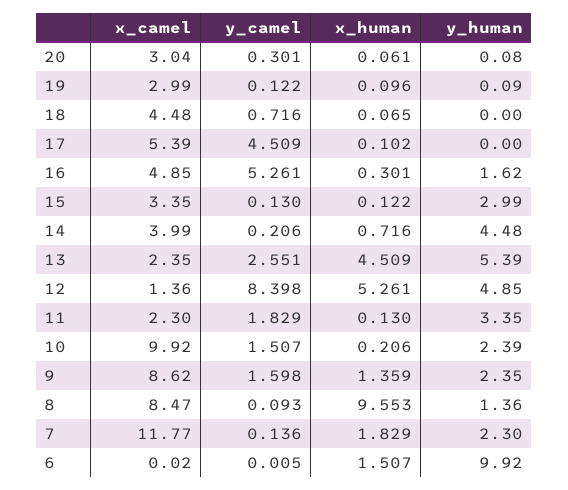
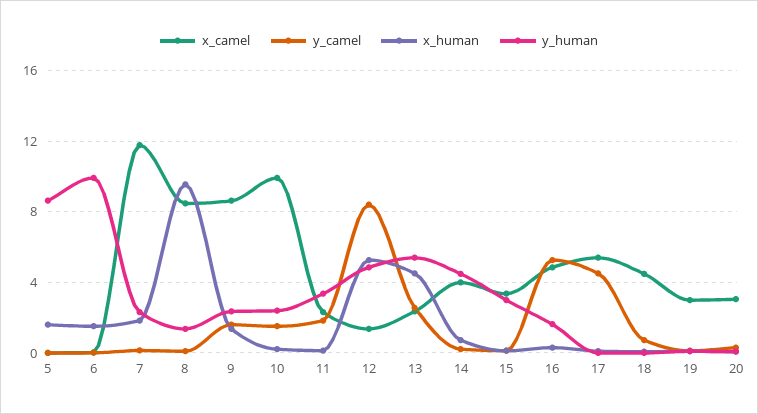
  {
    "x_camel": {
      "20": 3.04,
      "19": 2.99,
      "18": 4.48,
      "17": 5.39,
      "16": 4.85,
      "15": 3.35,
      "14": 3.99,
      "13": 2.35,
      "12": 1.36,
      "11": 2.3,
      "10": 9.92,
      "9": 8.62,
      "8": 8.47,
      "7": 11.77,
-     "6": 0.02
+     "6": 0.02,
+     "5": 0
    },
    "y_camel": {
      "20": 0.301,
      "19": 0.122,
      "18": 0.716,
      "17": 4.509,
      "16": 5.261,
      "15": 0.13,
      "14": 0.206,
      "13": 2.551,
      "12": 8.398,
      "11": 1.829,
      "10": 1.507,
      "9": 1.598,
      "8": 0.093,
      "7": 0.136,
-     "6": 0.005
+     "6": 0.005,
+     "5": 0
    },
    "x_human": {
      "20": 0.061,
      "19": 0.096,
      "18": 0.065,
      "17": 0.102,
      "16": 0.301,
      "15": 0.122,
      "14": 0.716,
      "13": 4.509,
      "12": 5.261,
      "11": 0.13,
      "10": 0.206,
      "9": 1.359,
      "8": 9.553,
      "7": 1.829,
-     "6": 1.507
+     "6": 1.507,
+     "5": 1.5
    },
    "y_human": {
      "20": 0.08,
      "19": 0.09,
      "18": 0,
      "17": 0,
      "16": 1.62,
      "15": 2.99,
      "14": 4.48,
      "13": 5.39,
      "12": 4.85,
      "11": 3.35,
      "10": 2.39,
      "9": 2.35,
      "8": 1.36,
      "7": 2.3,
-     "6": 9.92
+     "6": 9.92,
+     "5": 8.5
    }
  }

